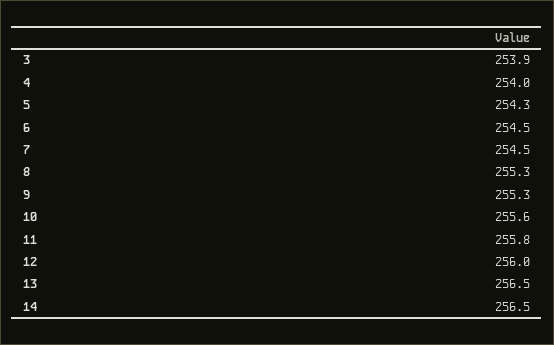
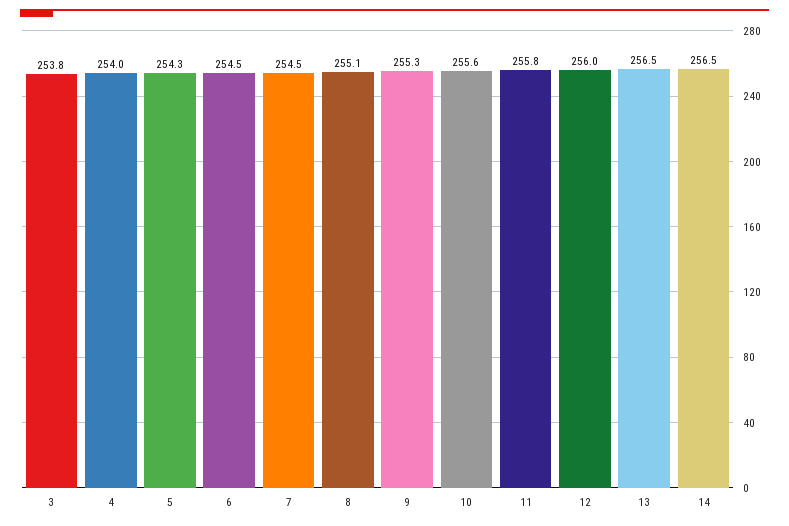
  {
-   "3": 253.9,
+   "3": 253.8,
    "4": 254,
    "5": 254.3,
    "6": 254.5,
    "7": 254.5,
-   "8": 255.3,
+   "8": 255.1,
    "9": 255.3,
    "10": 255.6,
    "11": 255.8,
    "12": 256,
    "13": 256.5,
    "14": 256.5
  }

